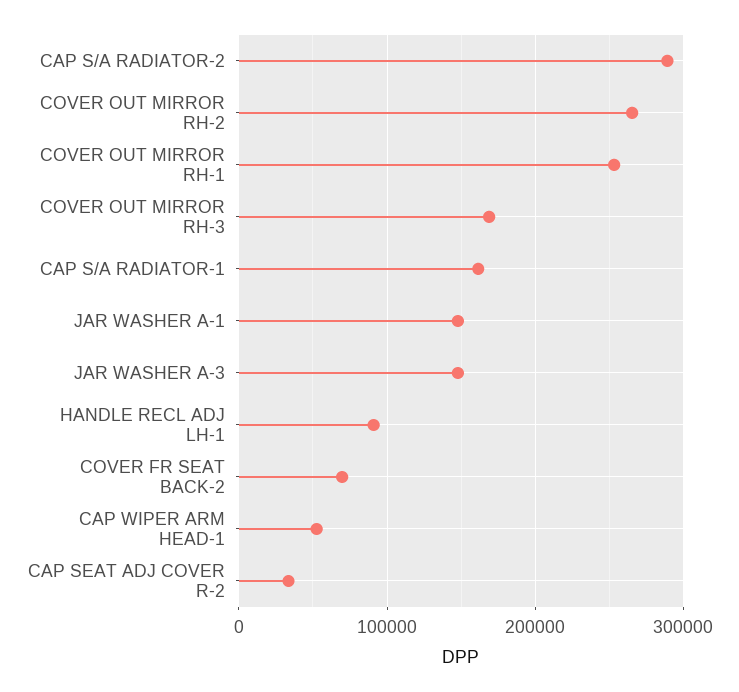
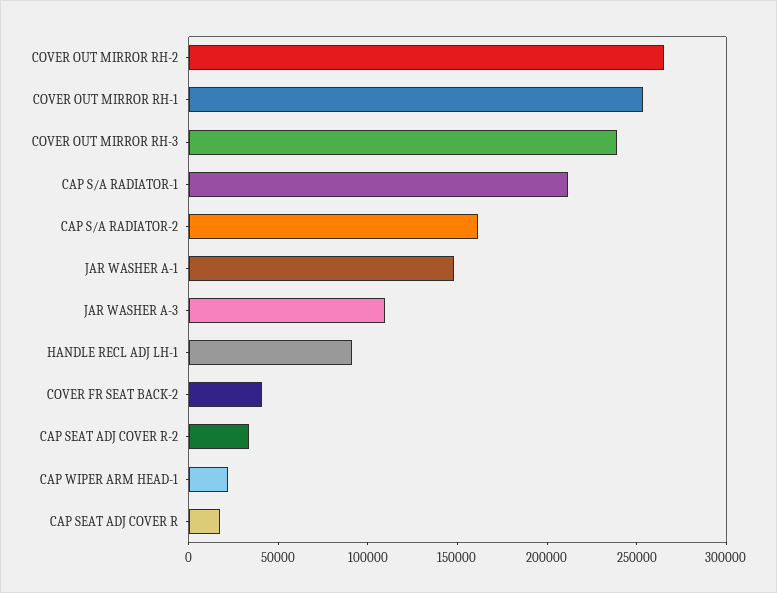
  {
-   "CAP S/A RADIATOR-2": 290000,
+   "CAP S/A RADIATOR-2": 160000,
    "COVER OUT MIRROR RH-2": 270000,
    "COVER OUT MIRROR RH-1": 250000,
-   "COVER OUT MIRROR RH-3": 170000,
+   "COVER OUT MIRROR RH-3": 240000,
-   "CAP S/A RADIATOR-1": 160000,
+   "CAP S/A RADIATOR-1": 210000,
    "JAR WASHER A-1": 150000,
-   "JAR WASHER A-3": 150000,
+   "JAR WASHER A-3": 110000,
    "HANDLE RECL ADJ LH-1": 90000,
-   "COVER FR SEAT BACK-2": 70000,
+   "COVER FR SEAT BACK-2": 40000,
-   "CAP WIPER ARM HEAD-1": 50000,
+   "CAP WIPER ARM HEAD-1": 20000,
-   "CAP SEAT ADJ COVER R-2": 30000
+   "CAP SEAT ADJ COVER R-2": 30000,
+   "CAP SEAT ADJ COVER R": 20000
  }

